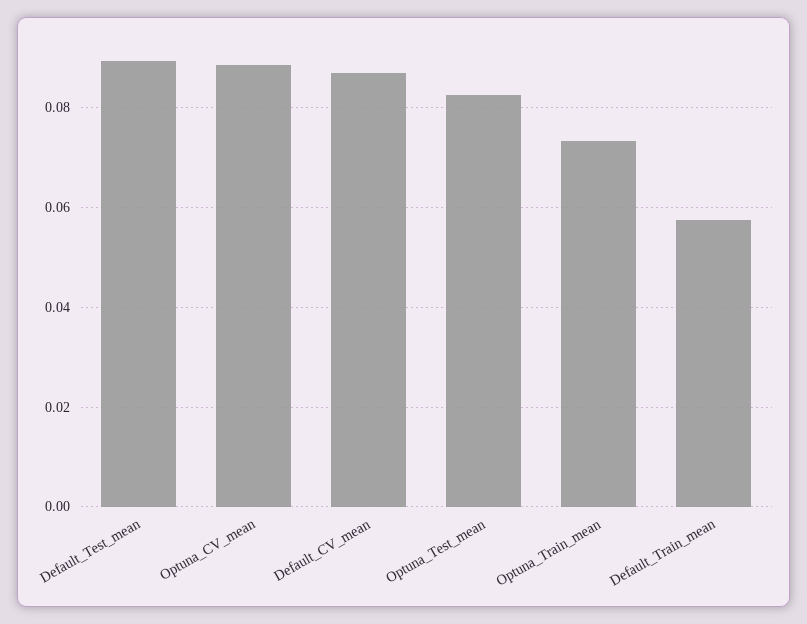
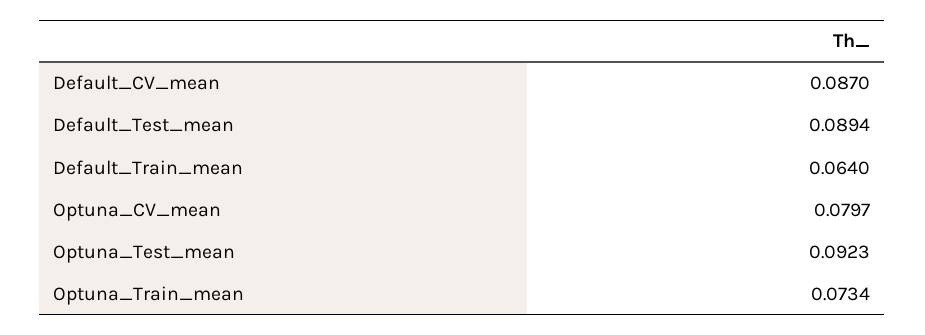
  {
    "Default_Test_mean": 0.0894,
-   "Optuna_CV_mean": 0.088,
+   "Optuna_CV_mean": 0.0797,
    "Default_CV_mean": 0.087,
-   "Optuna_Test_mean": 0.082,
+   "Optuna_Test_mean": 0.0923,
    "Optuna_Train_mean": 0.0734,
-   "Default_Train_mean": 0.058
+   "Default_Train_mean": 0.064
  }

